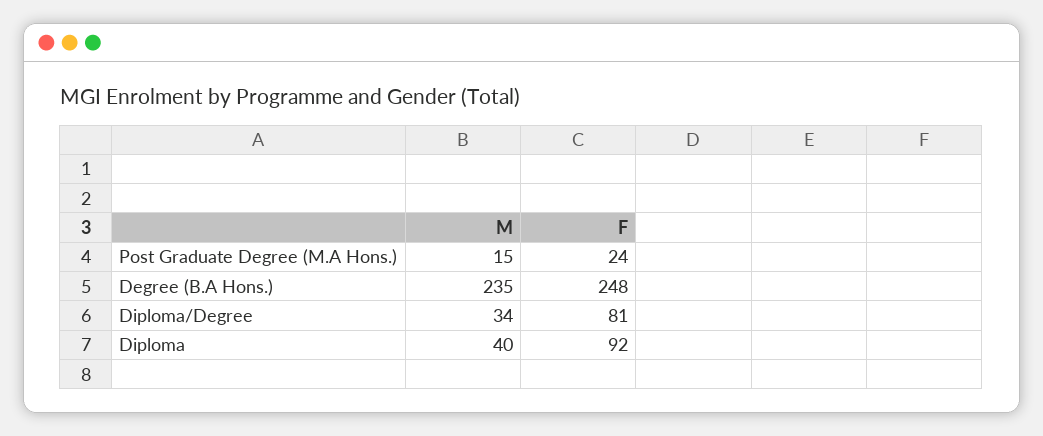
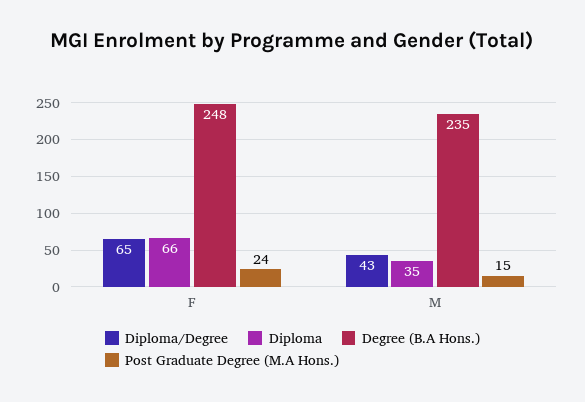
  {
    "Post Graduate Degree (M.A Hons.)": {
      "M": 15,
      "F": 24
    },
    "Degree (B.A Hons.)": {
      "M": 235,
      "F": 248
    },
    "Diploma/Degree": {
-     "M": 34,
+     "M": 43,
-     "F": 81
+     "F": 65
    },
    "Diploma": {
-     "M": 40,
+     "M": 35,
-     "F": 92
+     "F": 66
    }
  }

